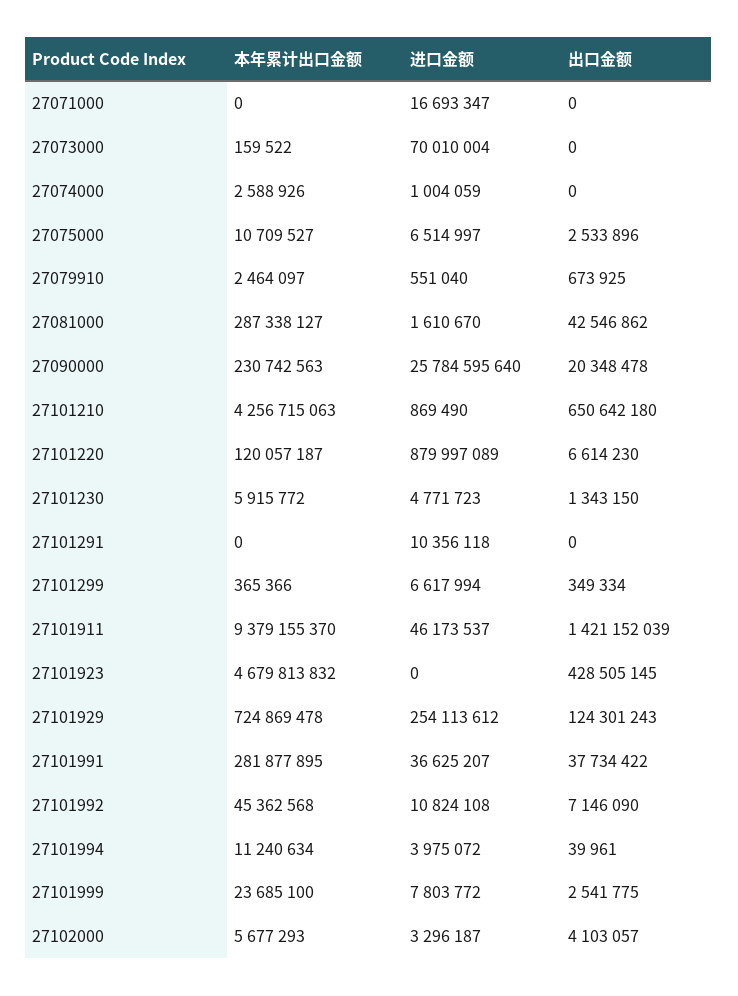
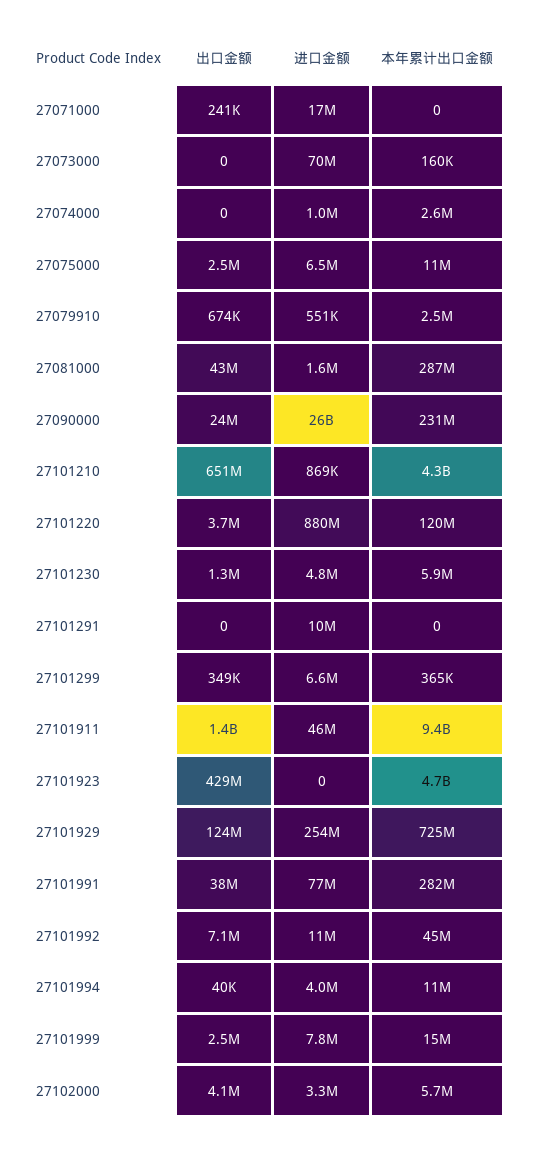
  {
    "本年累计出口金额": {
      "27071000": 0,
      "27073000": 159522,
      "27074000": 2588926,
      "27075000": 10709527,
      "27079910": 2464097,
      "27081000": 287338127,
      "27090000": 230742563,
      "27101210": 4256715063,
      "27101220": 120057187,
      "27101230": 5915772,
      "27101291": 0,
      "27101299": 365366,
      "27101911": 9379155370,
      "27101923": 4679813832,
      "27101929": 724869478,
      "27101991": 281877895,
      "27101992": 45362568,
      "27101994": 11240634,
-     "27101999": 23685100,
+     "27101999": 15000000,
      "27102000": 5677293
    },
    "进口金额": {
      "27071000": 16693347,
      "27073000": 70010004,
      "27074000": 1004059,
      "27075000": 6514997,
      "27079910": 551040,
      "27081000": 1610670,
      "27090000": 25784595640,
      "27101210": 869490,
      "27101220": 879997089,
      "27101230": 4771723,
      "27101291": 10356118,
      "27101299": 6617994,
      "27101911": 46173537,
      "27101923": 0,
      "27101929": 254113612,
-     "27101991": 36625207,
+     "27101991": 77000000,
      "27101992": 10824108,
      "27101994": 3975072,
      "27101999": 7803772,
      "27102000": 3296187
    },
    "出口金额": {
-     "27071000": 0,
+     "27071000": 241000,
      "27073000": 0,
      "27074000": 0,
      "27075000": 2533896,
      "27079910": 673925,
      "27081000": 42546862,
-     "27090000": 20348478,
+     "27090000": 24000000,
      "27101210": 650642180,
-     "27101220": 6614230,
+     "27101220": 3700000,
      "27101230": 1343150,
      "27101291": 0,
      "27101299": 349334,
      "27101911": 1421152039,
      "27101923": 428505145,
      "27101929": 124301243,
      "27101991": 37734422,
      "27101992": 7146090,
      "27101994": 39961,
      "27101999": 2541775,
      "27102000": 4103057
    }
  }

